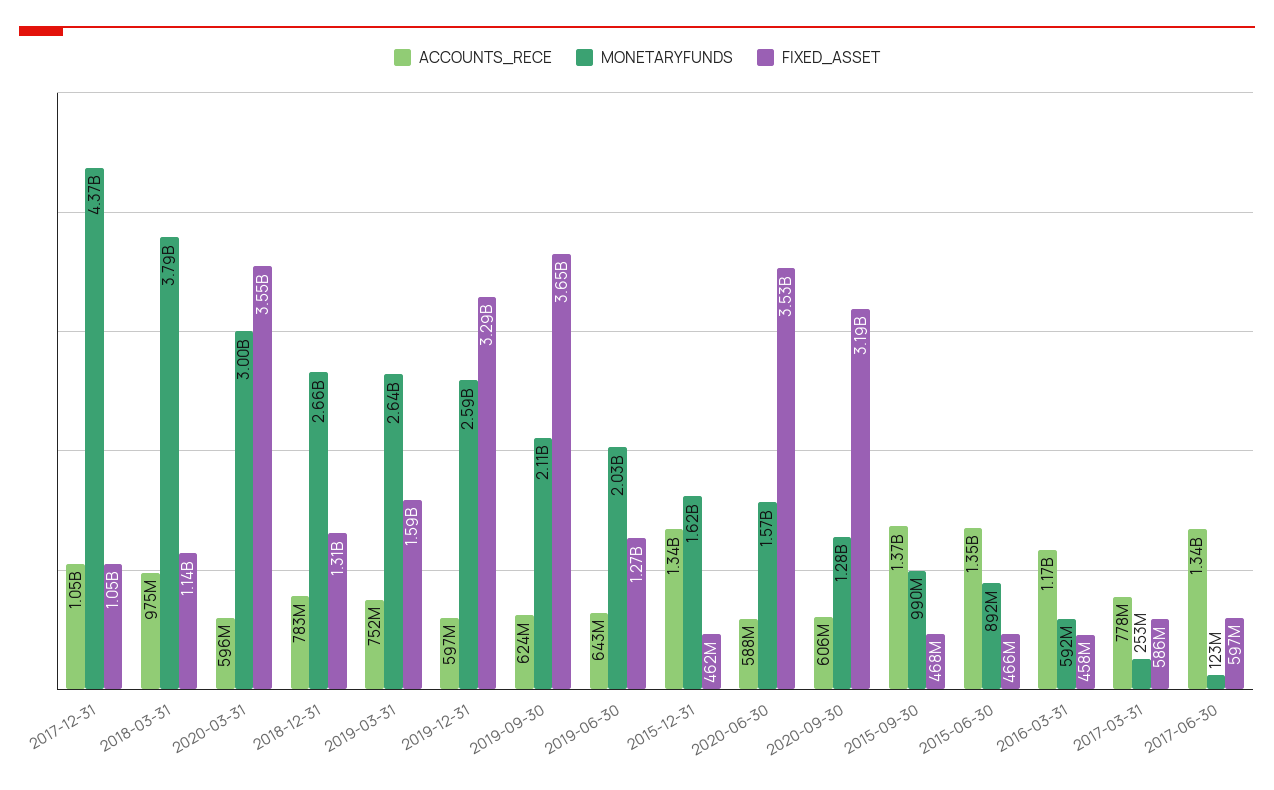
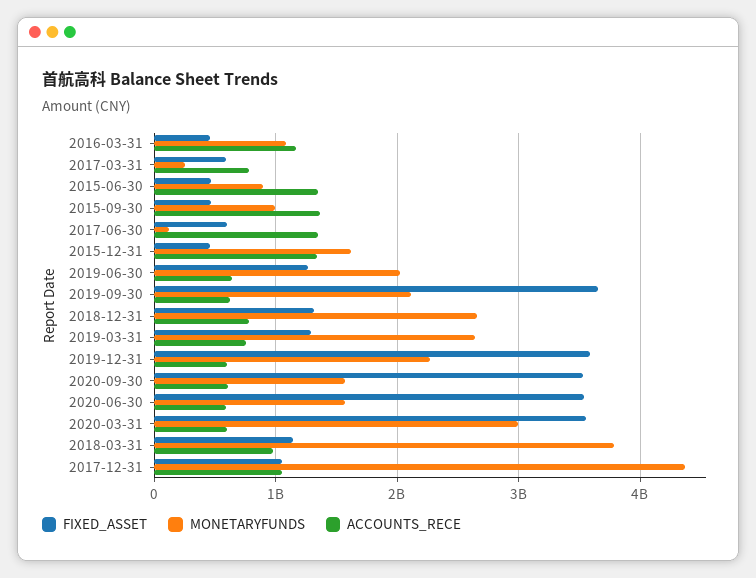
  {
    "ACCOUNTS_RECE": {
      "2017-12-31": 1050000000,
      "2018-03-31": 975000000,
      "2020-03-31": 596000000,
      "2018-12-31": 783000000,
      "2019-03-31": 752000000,
      "2019-12-31": 597000000,
      "2019-09-30": 624000000,
      "2019-06-30": 643000000,
      "2015-12-31": 1340000000,
      "2020-06-30": 588000000,
      "2020-09-30": 606000000,
      "2015-09-30": 1370000000,
      "2015-06-30": 1350000000,
      "2016-03-31": 1170000000,
      "2017-03-31": 778000000,
      "2017-06-30": 1340000000
    },
    "MONETARYFUNDS": {
      "2017-12-31": 4370000000,
      "2018-03-31": 3790000000,
      "2020-03-31": 3000000000,
      "2018-12-31": 2660000000,
      "2019-03-31": 2640000000,
-     "2019-12-31": 2590000000,
+     "2019-12-31": 2300000000,
      "2019-09-30": 2110000000,
      "2019-06-30": 2030000000,
      "2015-12-31": 1620000000,
      "2020-06-30": 1570000000,
-     "2020-09-30": 1280000000,
+     "2020-09-30": 1600000000,
      "2015-09-30": 990000000,
      "2015-06-30": 892000000,
-     "2016-03-31": 592000000,
+     "2016-03-31": 1100000000,
      "2017-03-31": 253000000,
      "2017-06-30": 123000000
    },
    "FIXED_ASSET": {
      "2017-12-31": 1050000000,
      "2018-03-31": 1140000000,
      "2020-03-31": 3550000000,
      "2018-12-31": 1310000000,
-     "2019-03-31": 1590000000,
+     "2019-03-31": 1300000000,
-     "2019-12-31": 3290000000,
+     "2019-12-31": 3600000000,
      "2019-09-30": 3650000000,
      "2019-06-30": 1270000000,
      "2015-12-31": 462000000,
      "2020-06-30": 3530000000,
-     "2020-09-30": 3190000000,
+     "2020-09-30": 3500000000,
      "2015-09-30": 468000000,
      "2015-06-30": 466000000,
      "2016-03-31": 458000000,
      "2017-03-31": 586000000,
      "2017-06-30": 597000000
    }
  }

